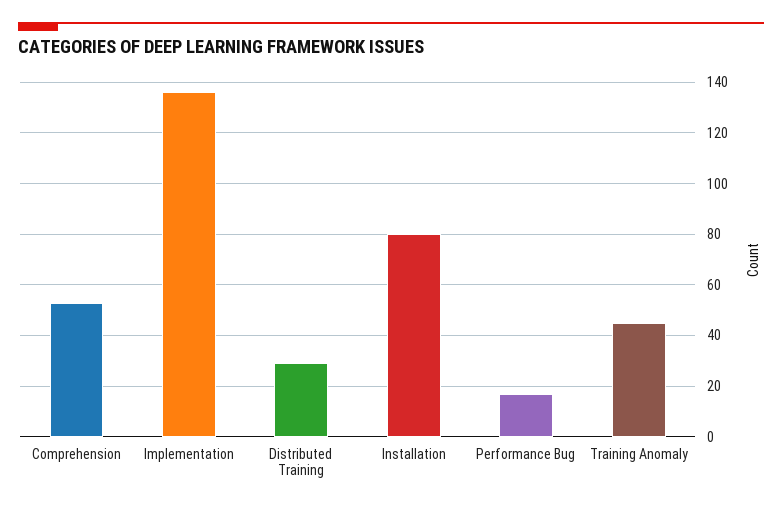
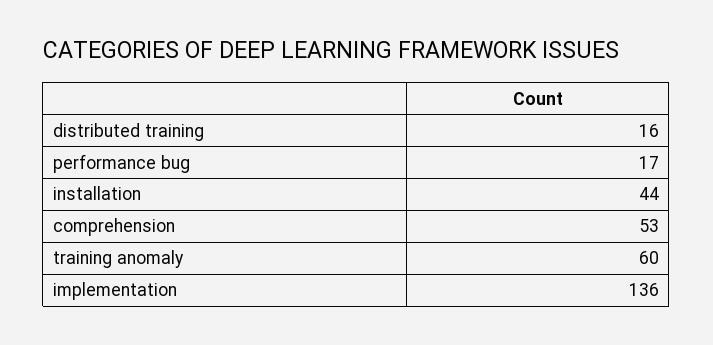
  {
    "Comprehension": 53,
    "Implementation": 136,
-   "Distributed Training": 30,
+   "Distributed Training": 16,
-   "Installation": 80,
+   "Installation": 44,
    "Performance Bug": 17,
-   "Training Anomaly": 45
+   "Training Anomaly": 60
  }

